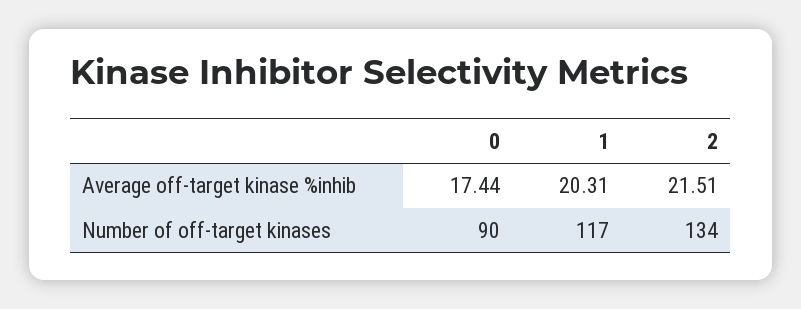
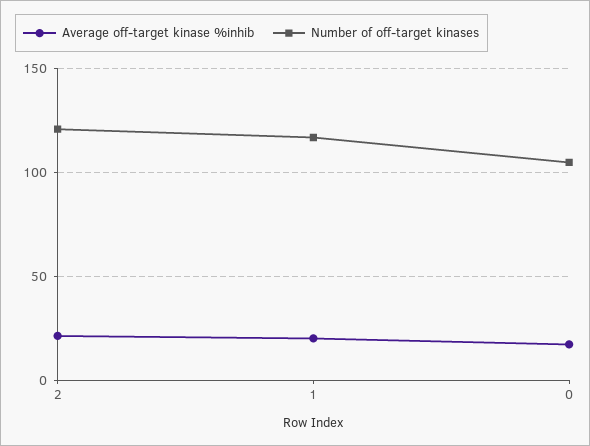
  {
    "Average off-target kinase %inhib": {
      "0": 17.44,
      "1": 20.31,
      "2": 21.51
    },
    "Number of off-target kinases": {
-     "0": 90,
+     "0": 105,
      "1": 117,
-     "2": 134
+     "2": 120
    }
  }

